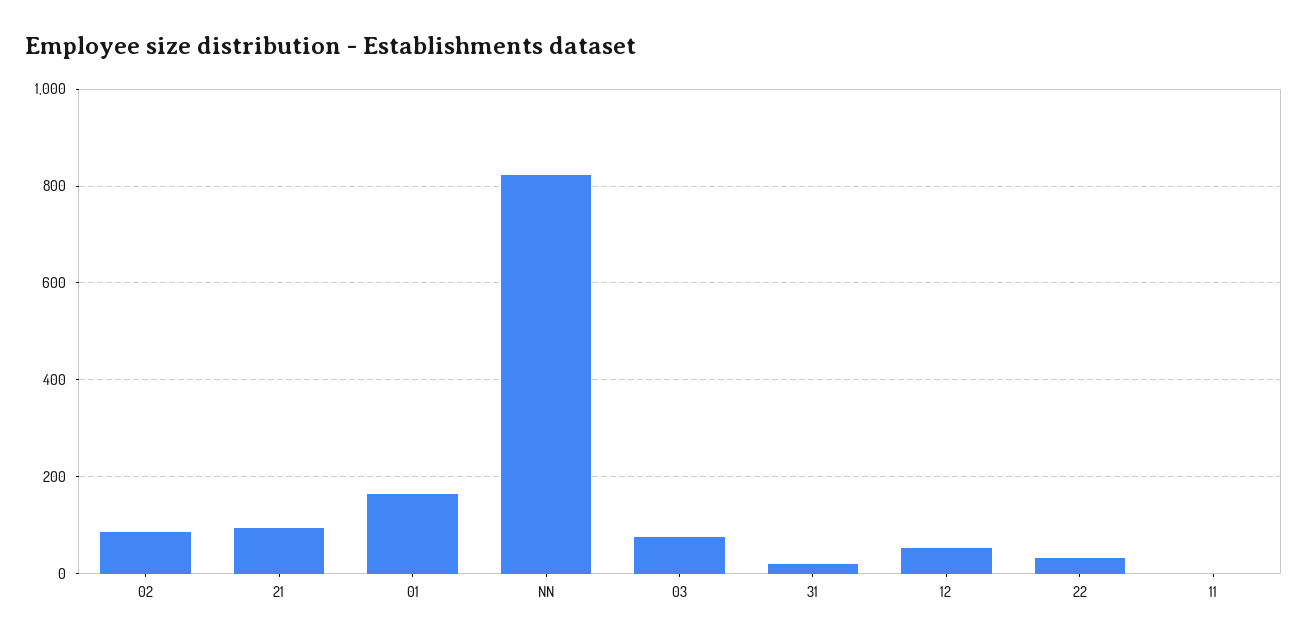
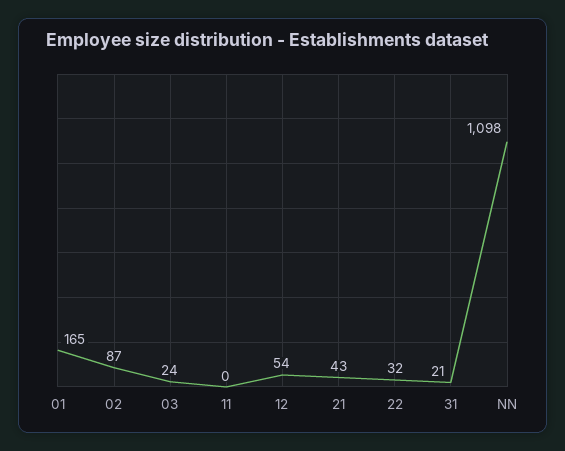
  {
    "02": 87,
-   "21": 100,
+   "21": 43,
    "01": 165,
-   "NN": 820,
+   "NN": 1098,
-   "03": 80,
+   "03": 24,
    "31": 21,
    "12": 54,
    "22": 32,
    "11": 0
  }

